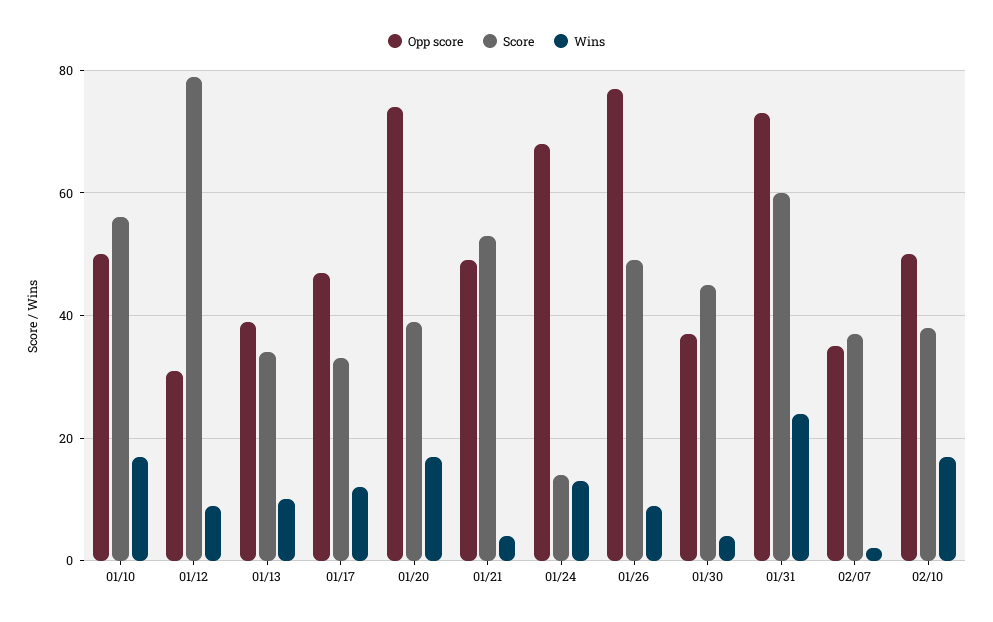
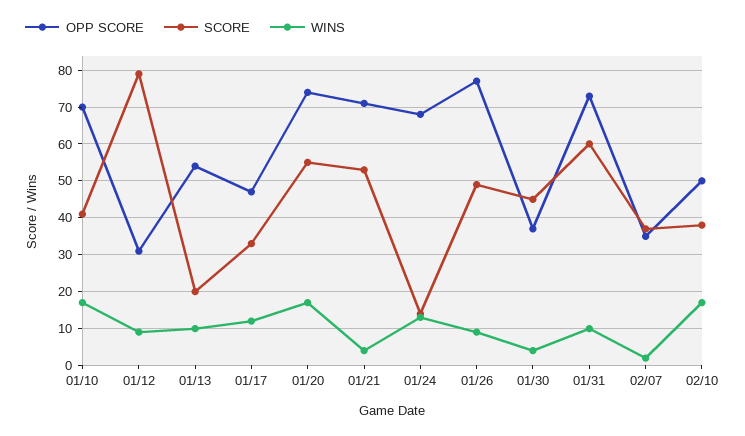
  {
    "Opp score": {
-     "01/10": 50,
+     "01/10": 70,
      "01/12": 30,
-     "01/13": 40,
+     "01/13": 55,
      "01/17": 45,
      "01/20": 75,
-     "01/21": 50,
+     "01/21": 70,
      "01/24": 70,
      "01/26": 75,
      "01/30": 35,
      "01/31": 75,
      "02/07": 35,
      "02/10": 50
    },
    "Score": {
-     "01/10": 55,
+     "01/10": 40,
      "01/12": 80,
-     "01/13": 35,
+     "01/13": 20,
      "01/17": 35,
-     "01/20": 40,
+     "01/20": 55,
      "01/21": 55,
      "01/24": 15,
      "01/26": 50,
      "01/30": 45,
      "01/31": 60,
      "02/07": 35,
      "02/10": 40
    },
    "Wins": {
      "01/10": 15,
      "01/12": 10,
      "01/13": 10,
      "01/17": 10,
      "01/20": 15,
      "01/21": 5,
      "01/24": 15,
      "01/26": 10,
      "01/30": 5,
-     "01/31": 25,
+     "01/31": 10,
      "02/07": 0,
      "02/10": 15
    }
  }

